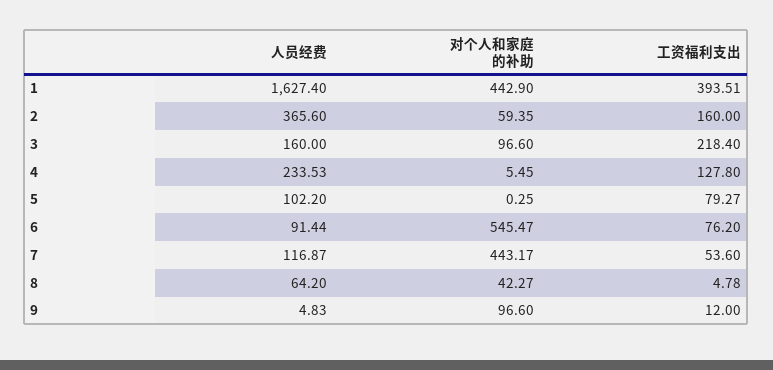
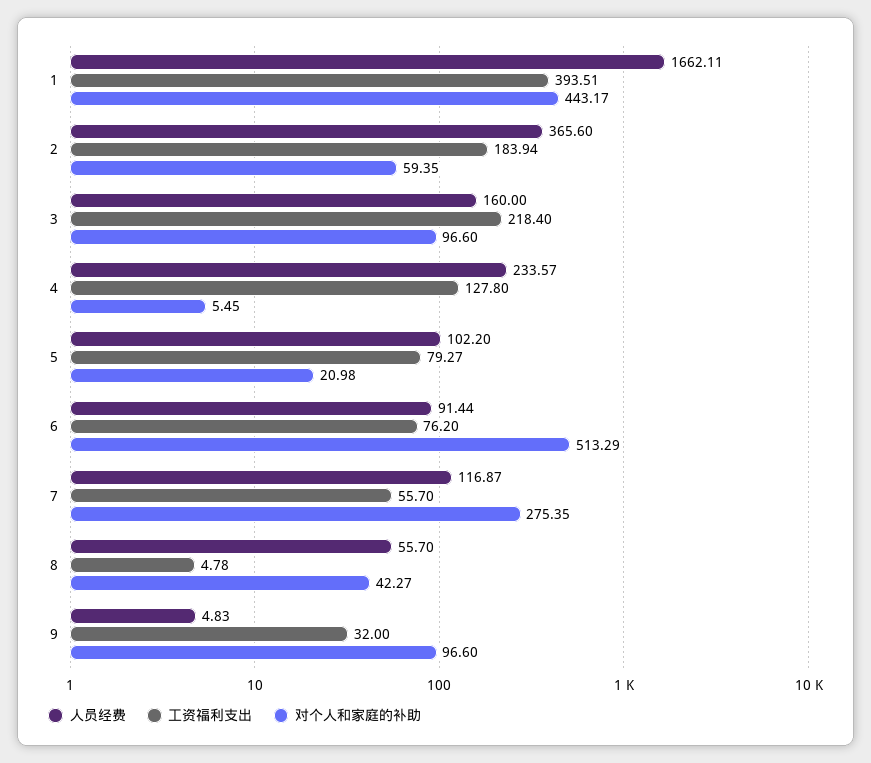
  {
    "人员经费": {
-     "1": 1627.4,
+     "1": 1662.11,
      "2": 365.6,
      "3": 160,
-     "4": 233.53,
+     "4": 233.57,
      "5": 102.2,
      "6": 91.44,
      "7": 116.87,
-     "8": 64.2,
+     "8": 55.7,
      "9": 4.83
    },
    "对个人和家庭的补助": {
-     "1": 442.9,
+     "1": 443.17,
      "2": 59.35,
      "3": 96.6,
      "4": 5.45,
-     "5": 0.25,
+     "5": 20.98,
-     "6": 545.47,
+     "6": 513.29,
-     "7": 443.17,
+     "7": 275.35,
      "8": 42.27,
      "9": 96.6
    },
    "工资福利支出": {
      "1": 393.51,
-     "2": 160,
+     "2": 183.94,
      "3": 218.4,
      "4": 127.8,
      "5": 79.27,
      "6": 76.2,
-     "7": 53.6,
+     "7": 55.7,
      "8": 4.78,
-     "9": 12
+     "9": 32
    }
  }

